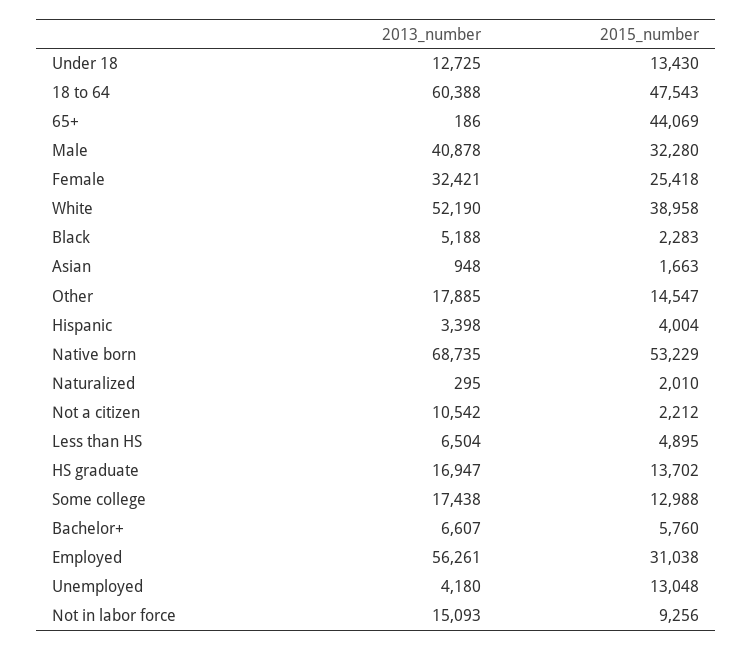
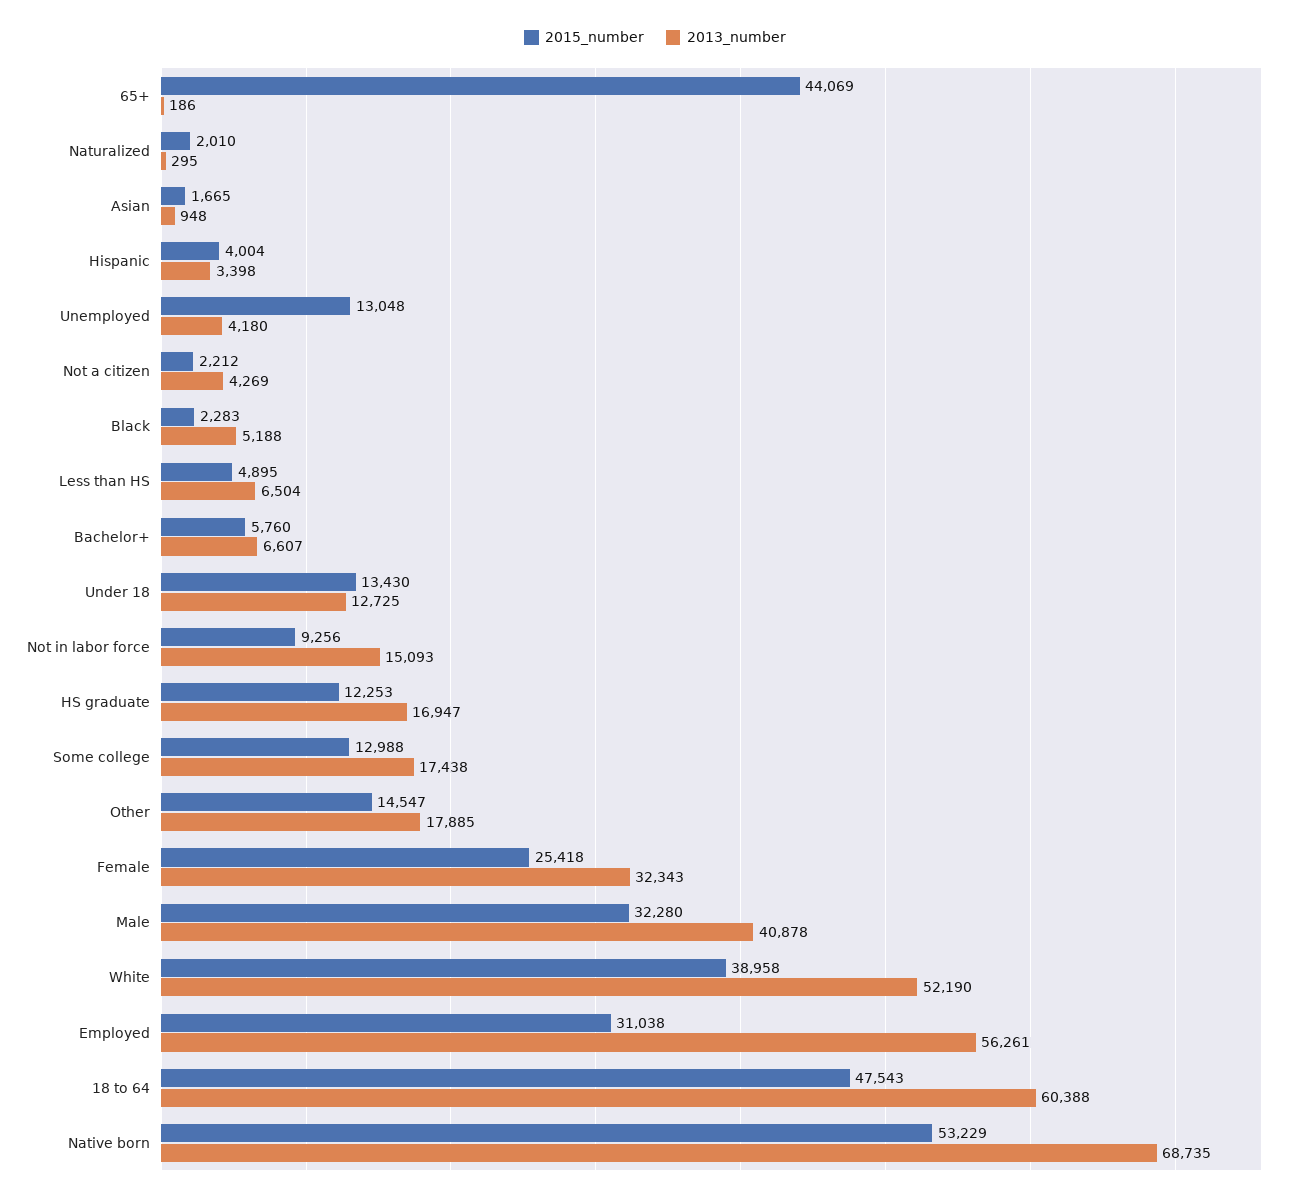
  {
    "2013_number": {
      "Under 18": 12725,
      "18 to 64": 60388,
      "65+": 186,
      "Male": 40878,
-     "Female": 32421,
+     "Female": 32343,
      "White": 52190,
      "Black": 5188,
      "Asian": 948,
      "Other": 17885,
      "Hispanic": 3398,
      "Native born": 68735,
      "Naturalized": 295,
-     "Not a citizen": 10542,
+     "Not a citizen": 4269,
      "Less than HS": 6504,
      "HS graduate": 16947,
      "Some college": 17438,
      "Bachelor+": 6607,
      "Employed": 56261,
      "Unemployed": 4180,
      "Not in labor force": 15093
    },
    "2015_number": {
      "Under 18": 13430,
      "18 to 64": 47543,
      "65+": 44069,
      "Male": 32280,
      "Female": 25418,
      "White": 38958,
      "Black": 2283,
-     "Asian": 1663,
+     "Asian": 1665,
      "Other": 14547,
      "Hispanic": 4004,
      "Native born": 53229,
      "Naturalized": 2010,
      "Not a citizen": 2212,
      "Less than HS": 4895,
-     "HS graduate": 13702,
+     "HS graduate": 12253,
      "Some college": 12988,
      "Bachelor+": 5760,
      "Employed": 31038,
      "Unemployed": 13048,
      "Not in labor force": 9256
    }
  }

